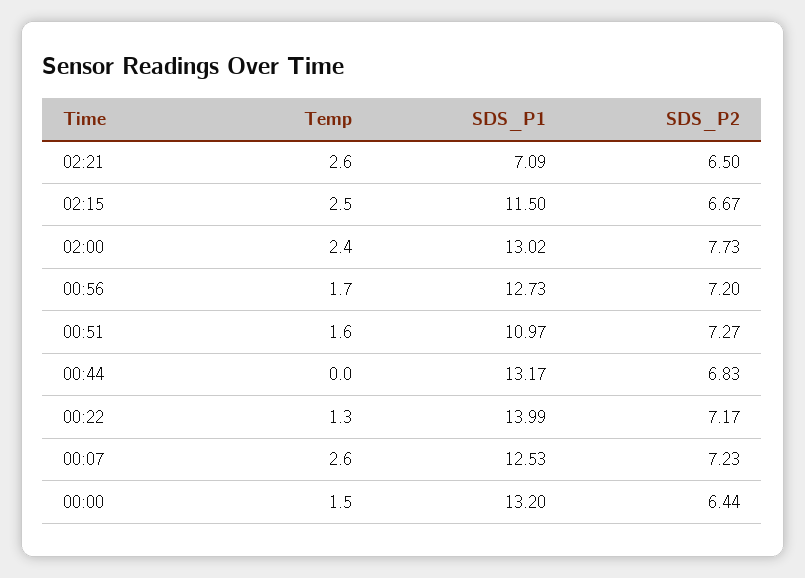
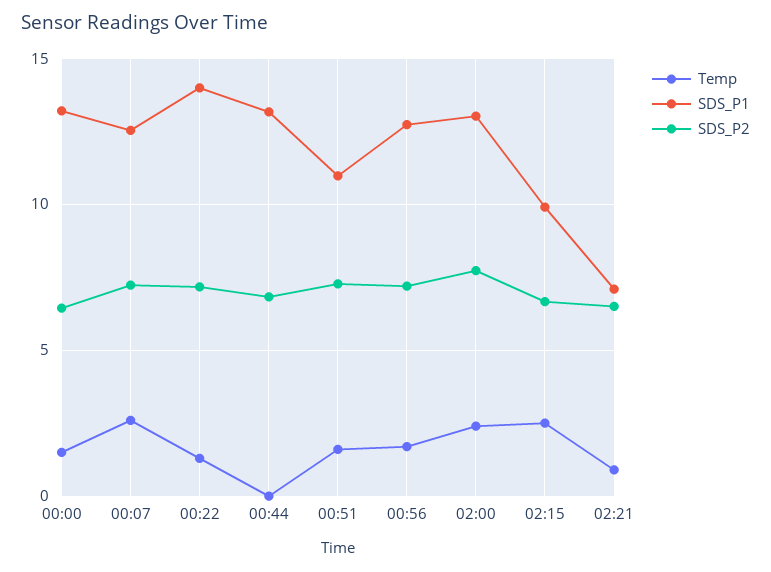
  {
    "Temp": {
-     "02:21": 2.6,
+     "02:21": 1,
      "02:15": 2.5,
      "02:00": 2.4,
      "00:56": 1.7,
      "00:51": 1.6,
      "00:44": 0,
      "00:22": 1.3,
      "00:07": 2.6,
      "00:00": 1.5
    },
    "SDS_P1": {
      "02:21": 7.09,
-     "02:15": 11.5,
+     "02:15": 10,
      "02:00": 13.02,
      "00:56": 12.73,
      "00:51": 10.97,
      "00:44": 13.17,
      "00:22": 13.99,
      "00:07": 12.53,
      "00:00": 13.2
    },
    "SDS_P2": {
      "02:21": 6.5,
      "02:15": 6.67,
      "02:00": 7.73,
      "00:56": 7.2,
      "00:51": 7.27,
      "00:44": 6.83,
      "00:22": 7.17,
      "00:07": 7.23,
      "00:00": 6.44
    }
  }

